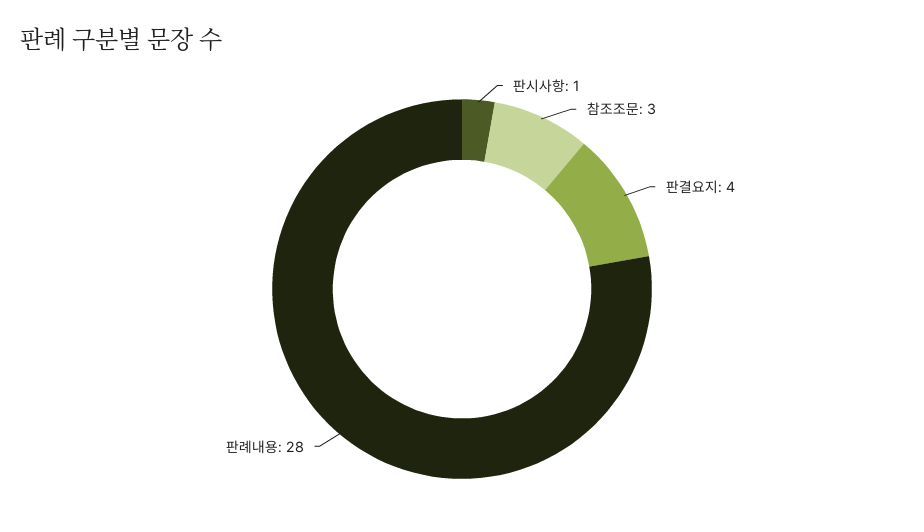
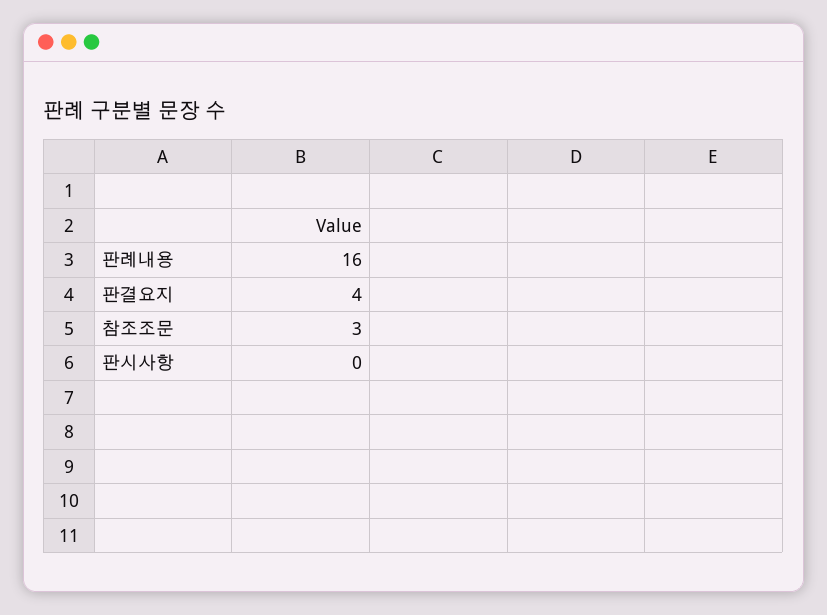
  {
-   "판시사항": 1,
+   "판시사항": 0,
    "참조조문": 3,
    "판결요지": 4,
-   "판례내용": 28
+   "판례내용": 16
  }

